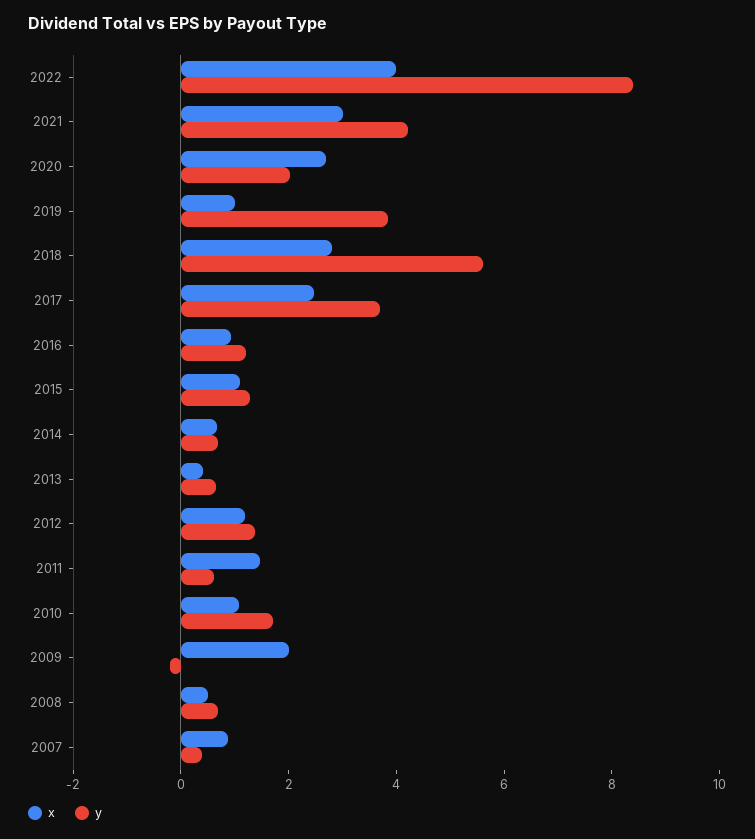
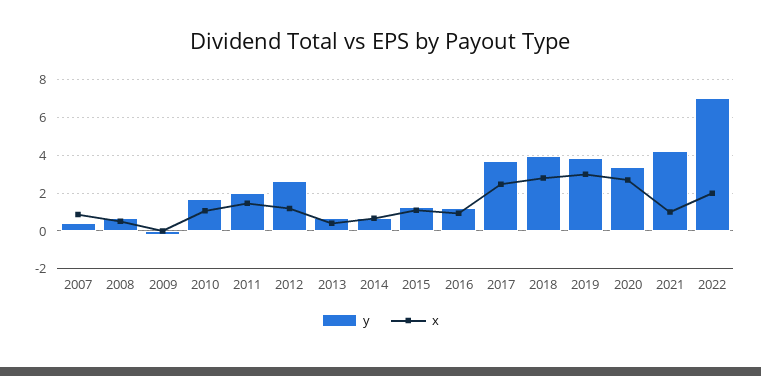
  {
    "x": {
-     "2022": 4,
+     "2022": 2,
-     "2021": 3,
+     "2021": 1,
      "2020": 2.5,
-     "2019": 1,
+     "2019": 3,
      "2018": 3,
      "2017": 2.5,
      "2016": 1,
      "2015": 1,
      "2014": 0.5,
      "2013": 0.5,
      "2012": 1,
      "2011": 1.5,
      "2010": 1,
-     "2009": 2,
+     "2009": 0,
      "2008": 0.5,
      "2007": 1
    },
    "y": {
-     "2022": 8.5,
+     "2022": 7,
      "2021": 4,
-     "2020": 2,
+     "2020": 3.5,
      "2019": 4,
-     "2018": 5.5,
+     "2018": 4,
      "2017": 3.5,
      "2016": 1,
      "2015": 1.5,
      "2014": 0.5,
      "2013": 0.5,
-     "2012": 1.5,
+     "2012": 2.5,
-     "2011": 0.5,
+     "2011": 2,
      "2010": 1.5,
      "2009": 0,
      "2008": 0.5,
      "2007": 0.5
    }
  }

